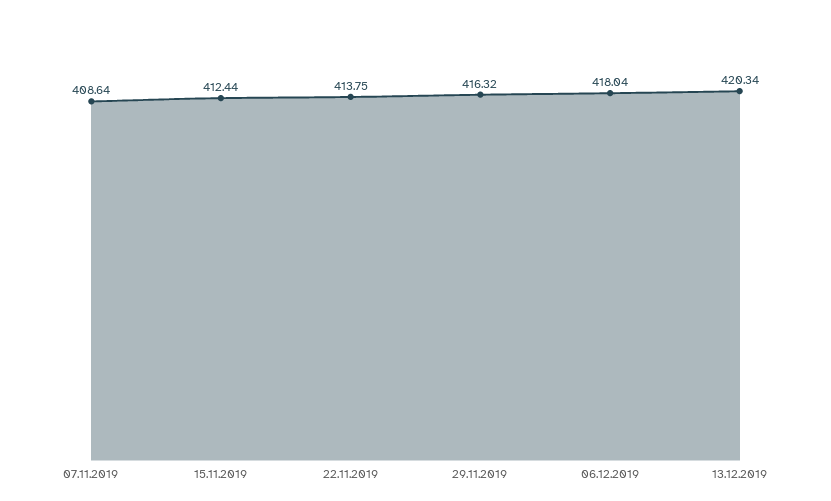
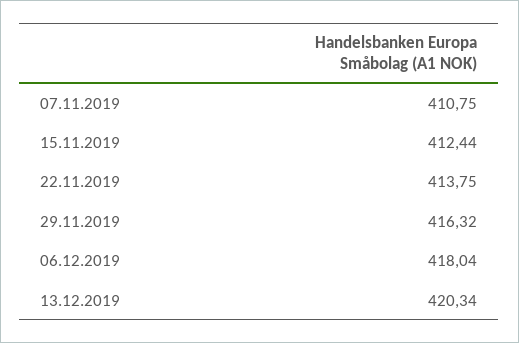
  {
-   "07.11.2019": 408.64,
+   "07.11.2019": 410.75,
    "15.11.2019": 412.44,
    "22.11.2019": 413.75,
    "29.11.2019": 416.32,
    "06.12.2019": 418.04,
    "13.12.2019": 420.34
  }

